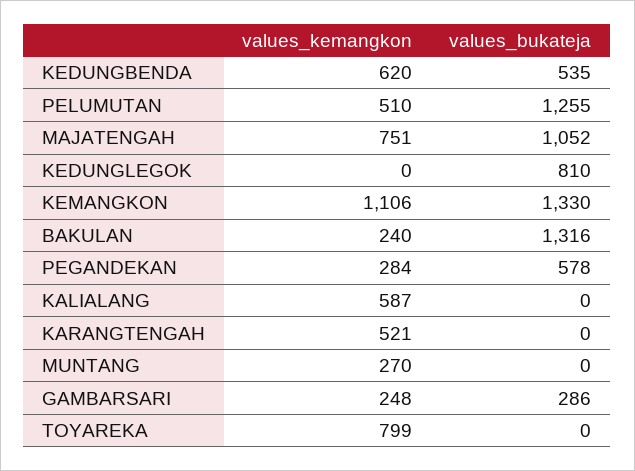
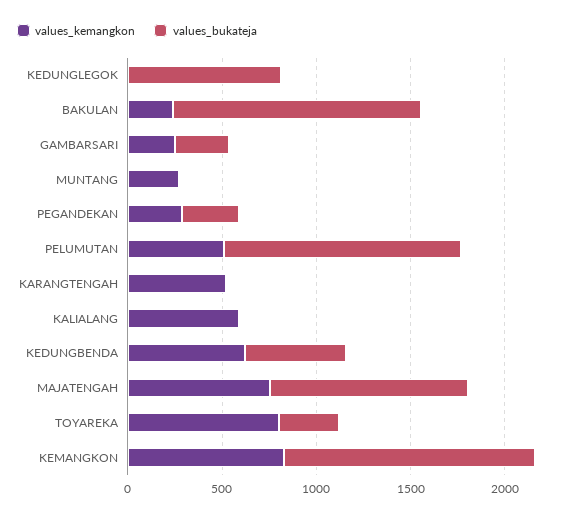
  {
    "values_kemangkon": {
      "KEDUNGBENDA": 620,
      "PELUMUTAN": 510,
      "MAJATENGAH": 751,
      "KEDUNGLEGOK": 0,
-     "KEMANGKON": 1106,
+     "KEMANGKON": 800,
      "BAKULAN": 240,
      "PEGANDEKAN": 284,
      "KALIALANG": 587,
      "KARANGTENGAH": 521,
      "MUNTANG": 270,
      "GAMBARSARI": 248,
      "TOYAREKA": 799
    },
    "values_bukateja": {
      "KEDUNGBENDA": 535,
      "PELUMUTAN": 1255,
      "MAJATENGAH": 1052,
      "KEDUNGLEGOK": 810,
      "KEMANGKON": 1330,
      "BAKULAN": 1316,
-     "PEGANDEKAN": 578,
+     "PEGANDEKAN": 300,
      "KALIALANG": 0,
      "KARANGTENGAH": 0,
      "MUNTANG": 0,
      "GAMBARSARI": 286,
-     "TOYAREKA": 0
+     "TOYAREKA": 300
    }
  }

